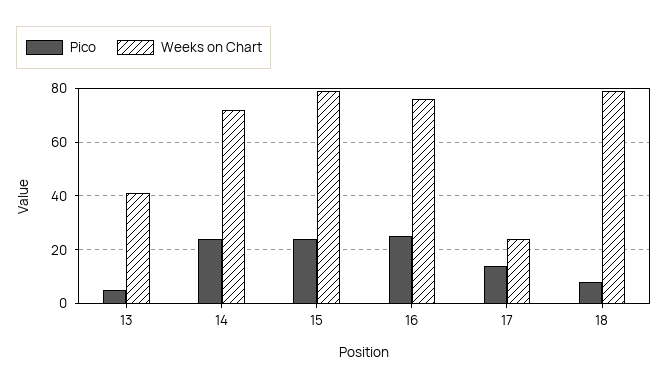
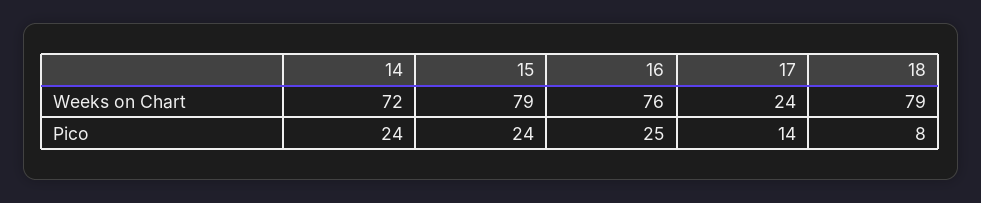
  {
    "Pico": {
-     "13": 5,
      "14": 24,
      "15": 24,
      "16": 25,
      "17": 14,
      "18": 8
    },
    "Weeks on Chart": {
-     "13": 40,
      "14": 72,
      "15": 79,
      "16": 76,
      "17": 24,
      "18": 79
    }
  }

